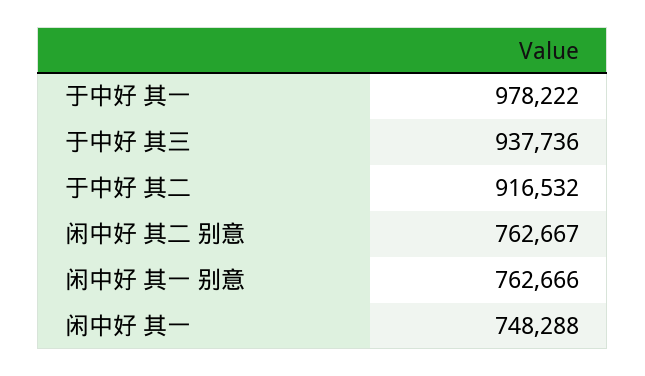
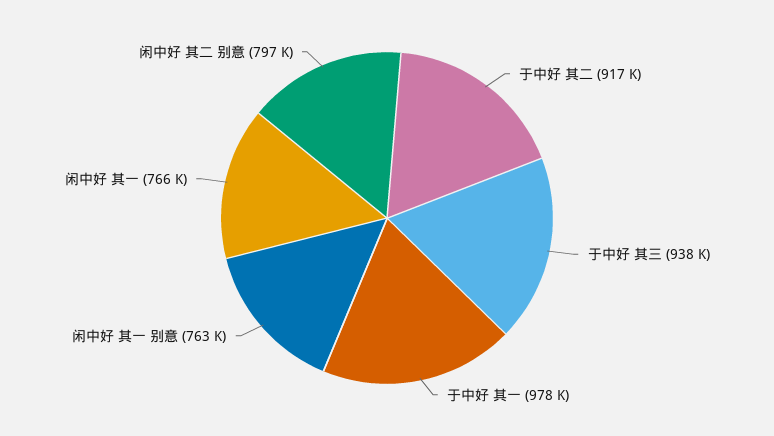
  {
    "于中好 其一": 978222,
    "于中好 其三": 937736,
    "于中好 其二": 916532,
-   "闲中好 其二 别意": 762667,
+   "闲中好 其二 别意": 797000,
    "闲中好 其一 别意": 762666,
-   "闲中好 其一": 748288
+   "闲中好 其一": 766000
  }

